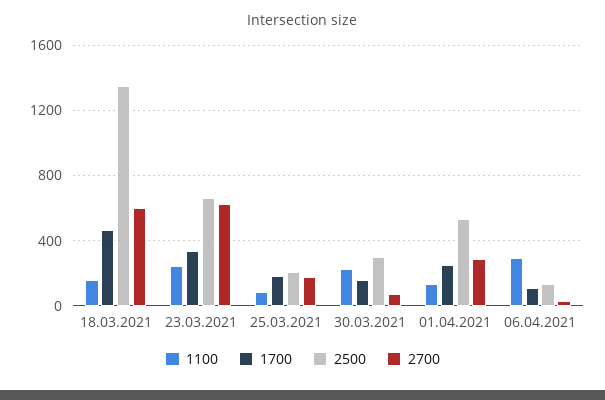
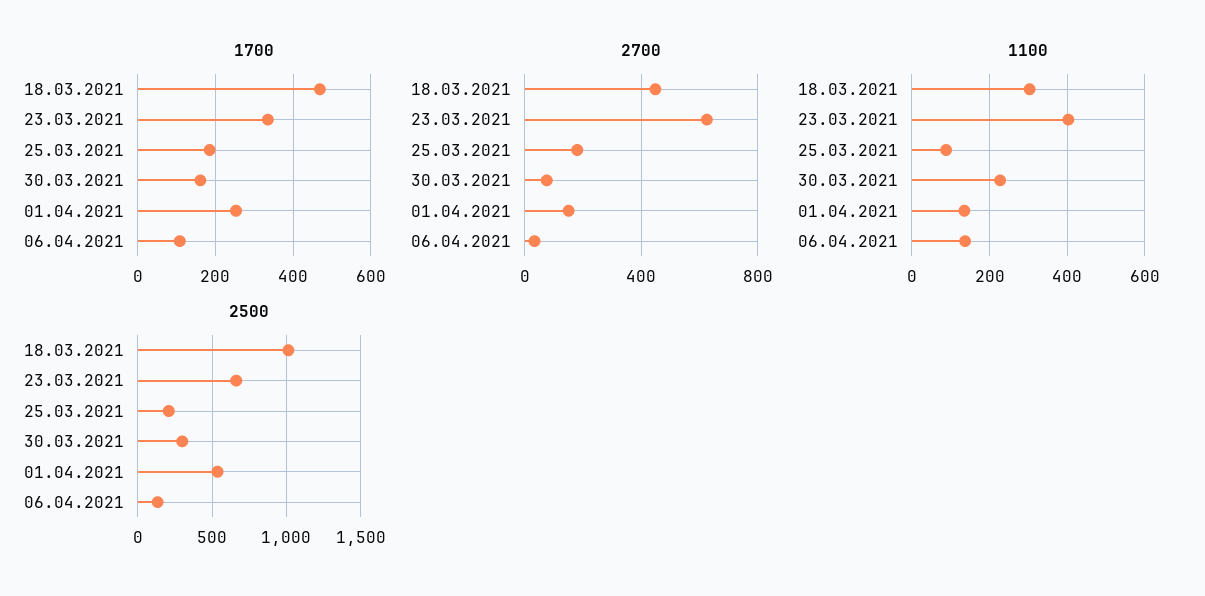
  {
    "1100": {
-     "18.03.2021": 150,
+     "18.03.2021": 300,
-     "23.03.2021": 250,
+     "23.03.2021": 400,
      "25.03.2021": 80,
      "30.03.2021": 220,
      "01.04.2021": 140,
-     "06.04.2021": 300
+     "06.04.2021": 140
    },
    "1700": {
      "18.03.2021": 460,
      "23.03.2021": 340,
      "25.03.2021": 180,
      "30.03.2021": 160,
      "01.04.2021": 260,
      "06.04.2021": 100
    },
    "2500": {
-     "18.03.2021": 1350,
+     "18.03.2021": 1000,
      "23.03.2021": 650,
      "25.03.2021": 200,
      "30.03.2021": 300,
      "01.04.2021": 550,
      "06.04.2021": 150
    },
    "2700": {
-     "18.03.2021": 600,
+     "18.03.2021": 450,
      "23.03.2021": 650,
      "25.03.2021": 200,
      "30.03.2021": 100,
-     "01.04.2021": 300,
+     "01.04.2021": 150,
      "06.04.2021": 50
    }
  }

